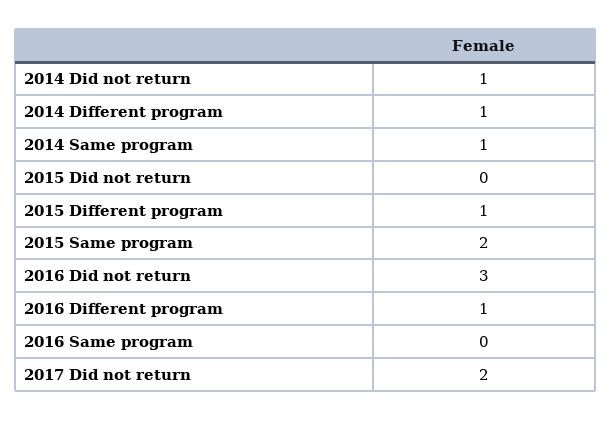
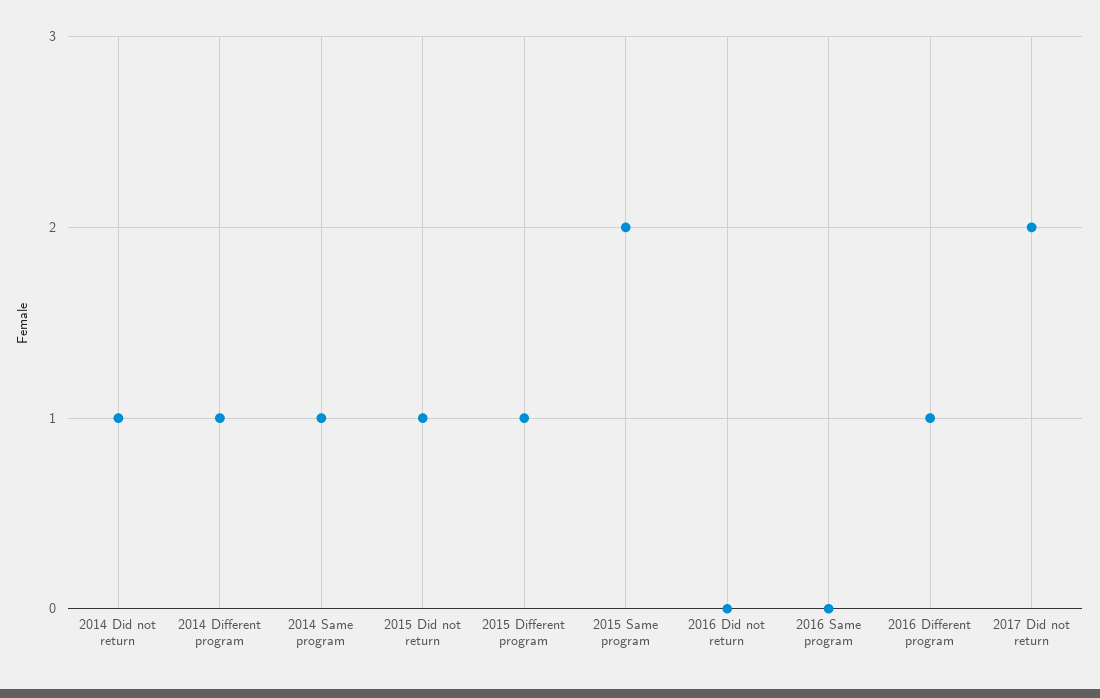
  {
    "2014 Did not return": 1,
    "2014 Different program": 1,
    "2014 Same program": 1,
-   "2015 Did not return": 0,
+   "2015 Did not return": 1,
    "2015 Different program": 1,
    "2015 Same program": 2,
-   "2016 Did not return": 3,
+   "2016 Did not return": 0,
    "2016 Different program": 1,
    "2016 Same program": 0,
    "2017 Did not return": 2
  }

